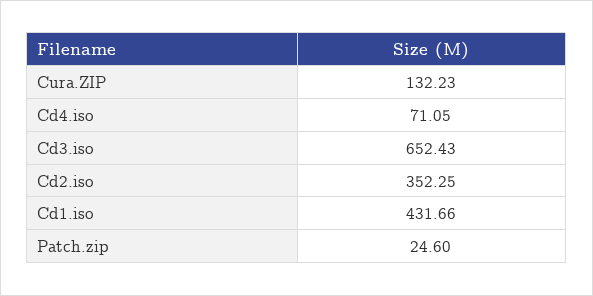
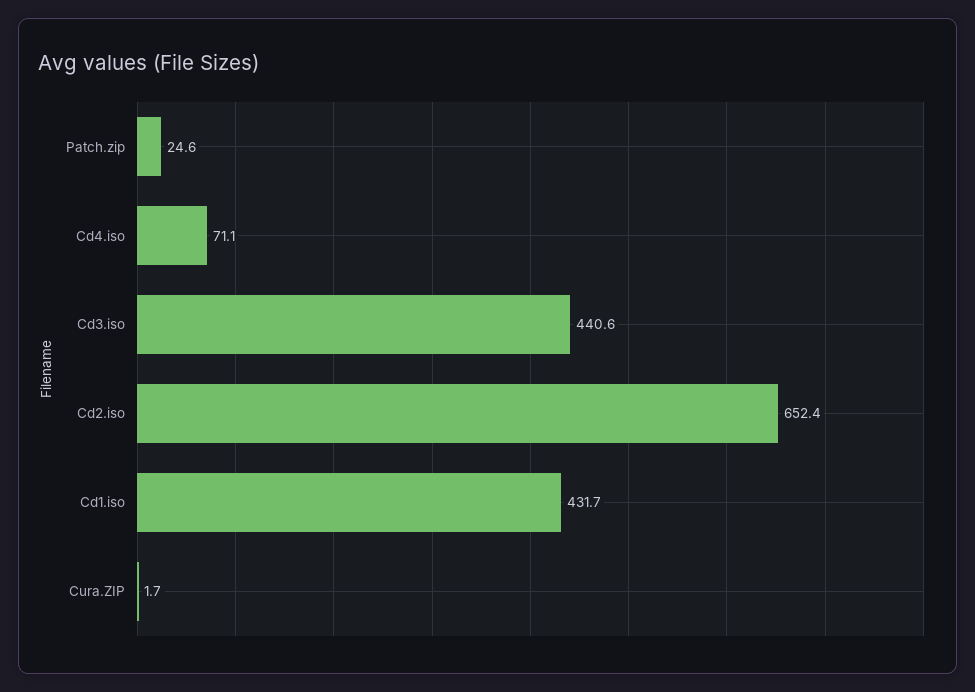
  {
-   "Cura.ZIP": 132.23,
+   "Cura.ZIP": 1.7,
    "Cd4.iso": 71.05,
-   "Cd3.iso": 652.43,
+   "Cd3.iso": 440.6,
-   "Cd2.iso": 352.25,
+   "Cd2.iso": 652.4,
    "Cd1.iso": 431.66,
    "Patch.zip": 24.6
  }

